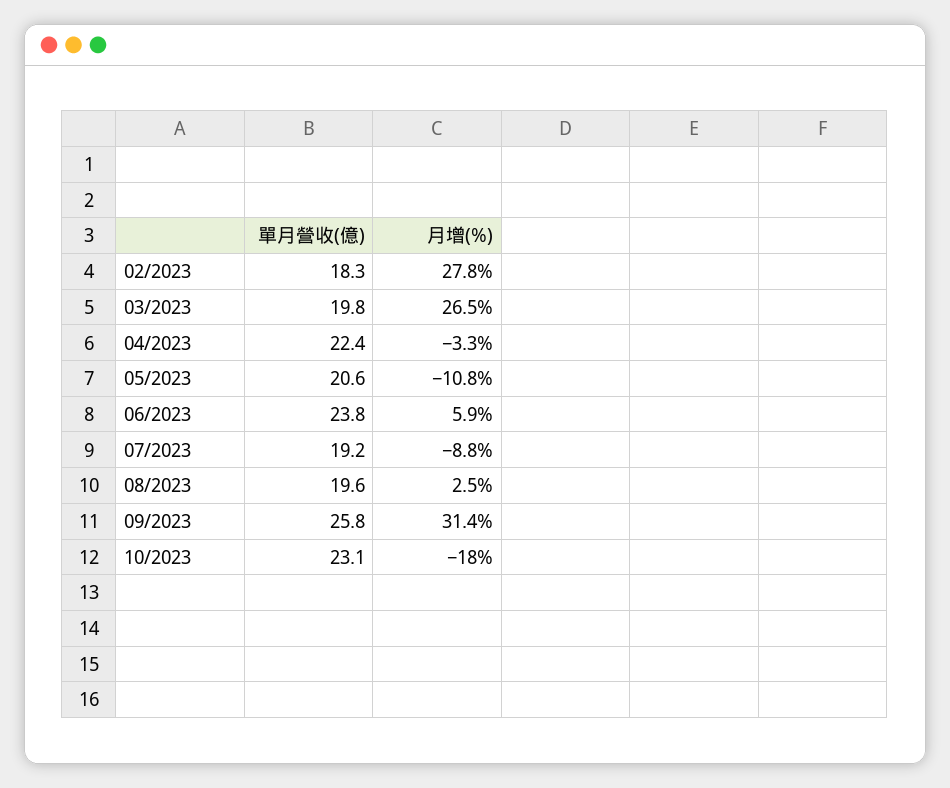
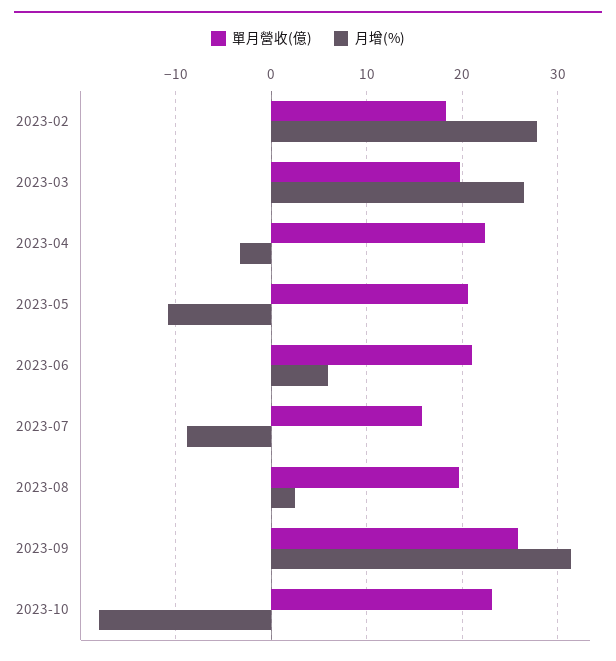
  {
    "單月營收(億)": {
      "02/2023": 18.3,
      "03/2023": 19.8,
      "04/2023": 22.4,
      "05/2023": 20.6,
-     "06/2023": 23.8,
+     "06/2023": 21,
-     "07/2023": 19.2,
+     "07/2023": 16,
      "08/2023": 19.6,
      "09/2023": 25.8,
      "10/2023": 23.1
    },
    "月增(%)": {
      "02/2023": 27.8,
      "03/2023": 26.5,
      "04/2023": -3.3,
      "05/2023": -10.8,
      "06/2023": 5.9,
      "07/2023": -8.8,
      "08/2023": 2.5,
      "09/2023": 31.4,
      "10/2023": -18
    }
  }

